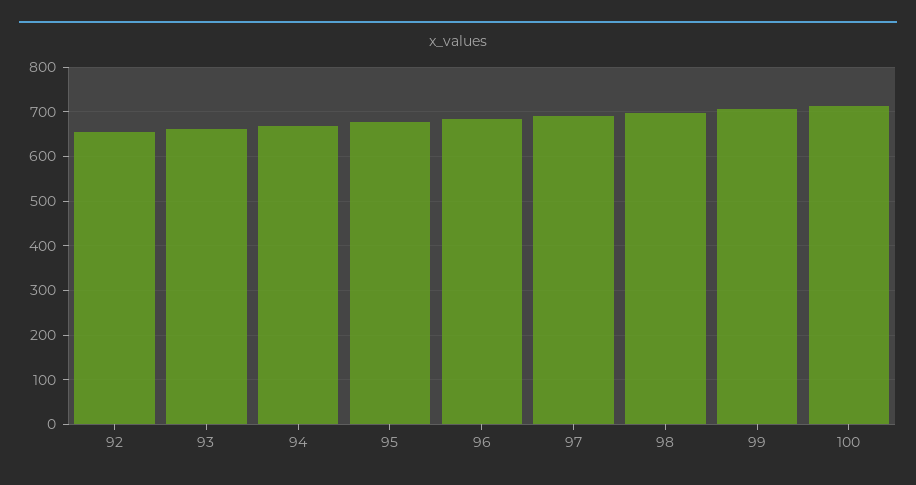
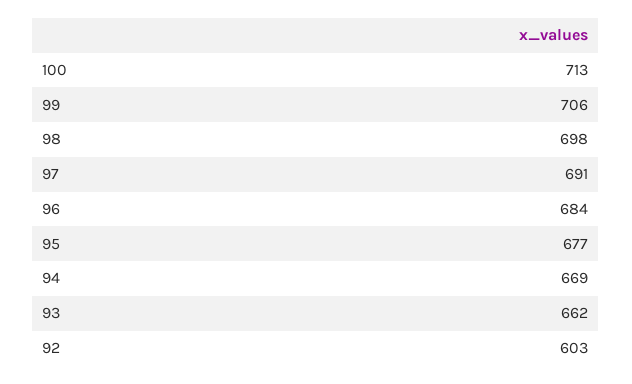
  {
-   "92": 660,
+   "92": 603,
    "93": 662,
    "94": 669,
    "95": 677,
    "96": 684,
    "97": 691,
    "98": 698,
    "99": 706,
    "100": 713
  }

